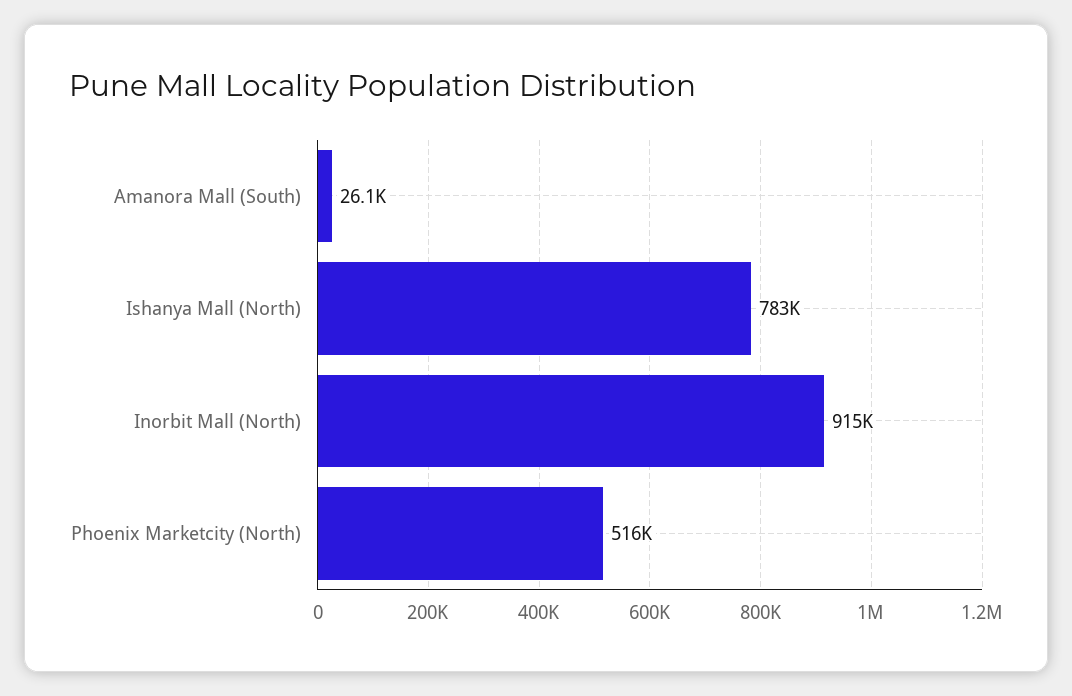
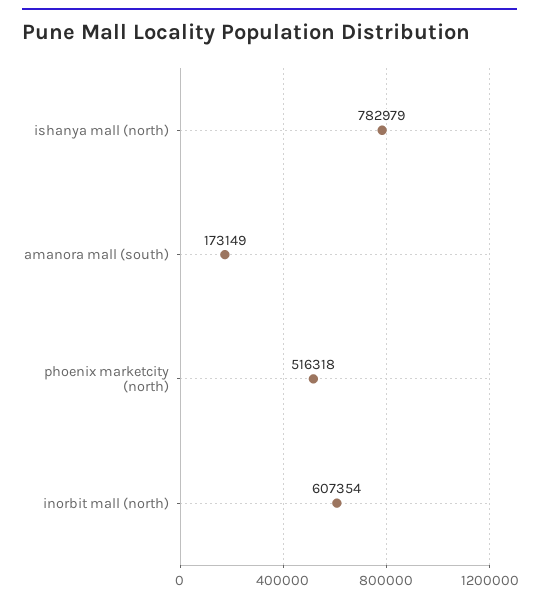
  {
-   "Amanora Mall (South)": 26100,
+   "Amanora Mall (South)": 173149,
    "Ishanya Mall (North)": 782979,
-   "Inorbit Mall (North)": 915000,
+   "Inorbit Mall (North)": 607354,
    "Phoenix Marketcity (North)": 516318
  }

